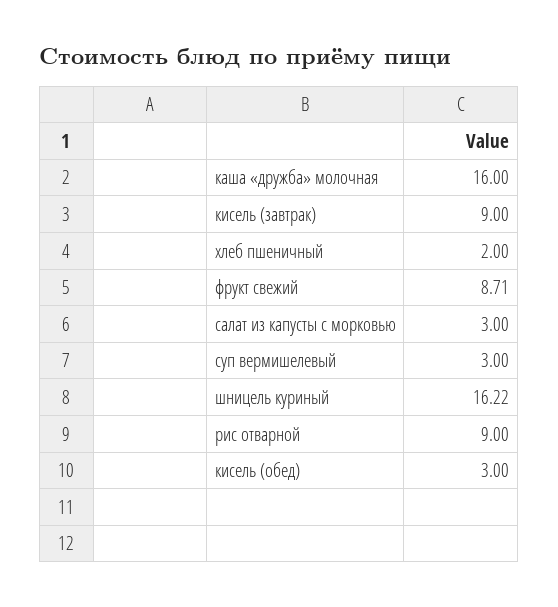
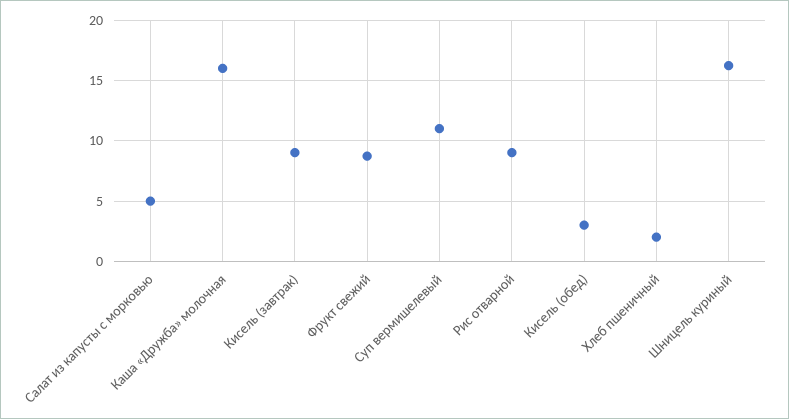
  {
    "каша «дружба» молочная": 16,
    "кисель (завтрак)": 9,
    "хлеб пшеничный": 2,
    "фрукт свежий": 8.71,
-   "салат из капусты с морковью": 3,
+   "салат из капусты с морковью": 5,
-   "суп вермишелевый": 3,
+   "суп вермишелевый": 11,
    "шницель куриный": 16.22,
    "рис отварной": 9,
    "кисель (обед)": 3
  }

